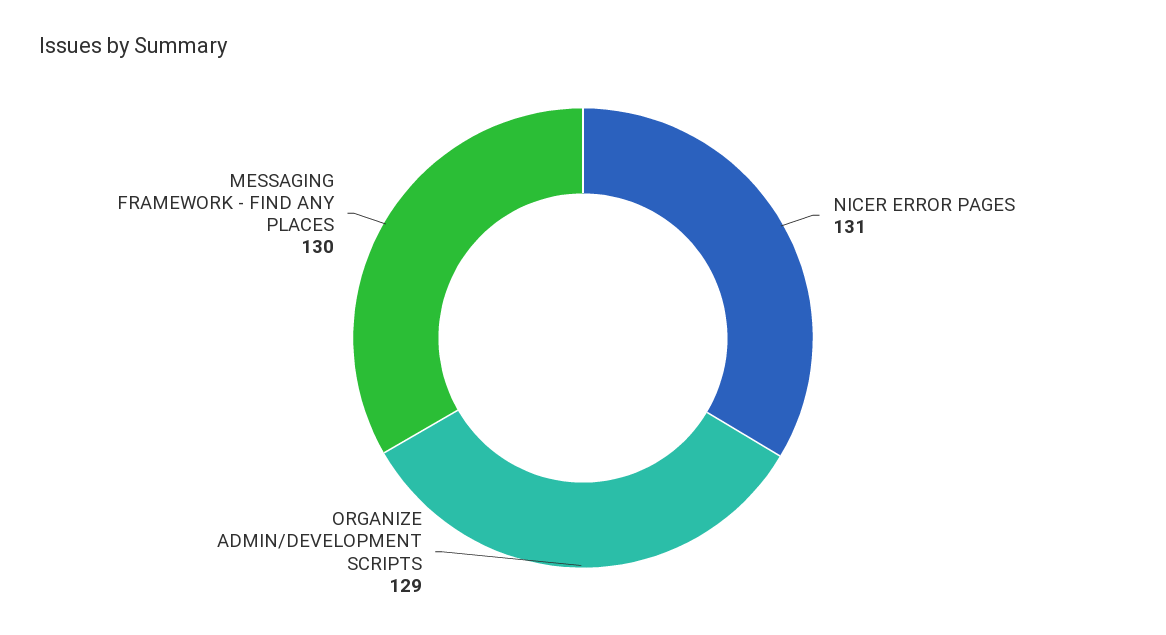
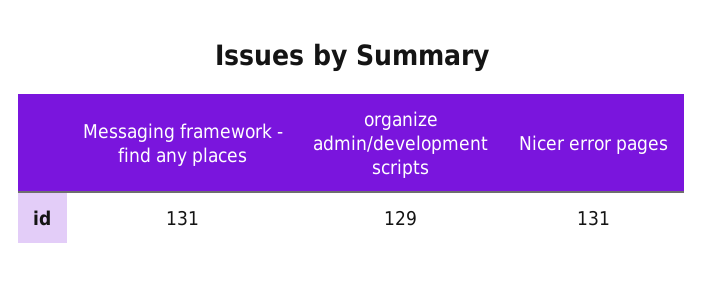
  {
    "NICER ERROR PAGES": 131,
    "ORGANIZE ADMIN/DEVELOPMENT SCRIPTS": 129,
-   "MESSAGING FRAMEWORK - FIND ANY PLACES": 130
+   "MESSAGING FRAMEWORK - FIND ANY PLACES": 131
  }

